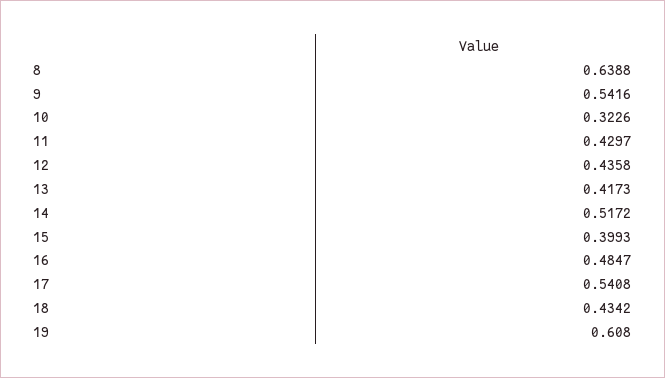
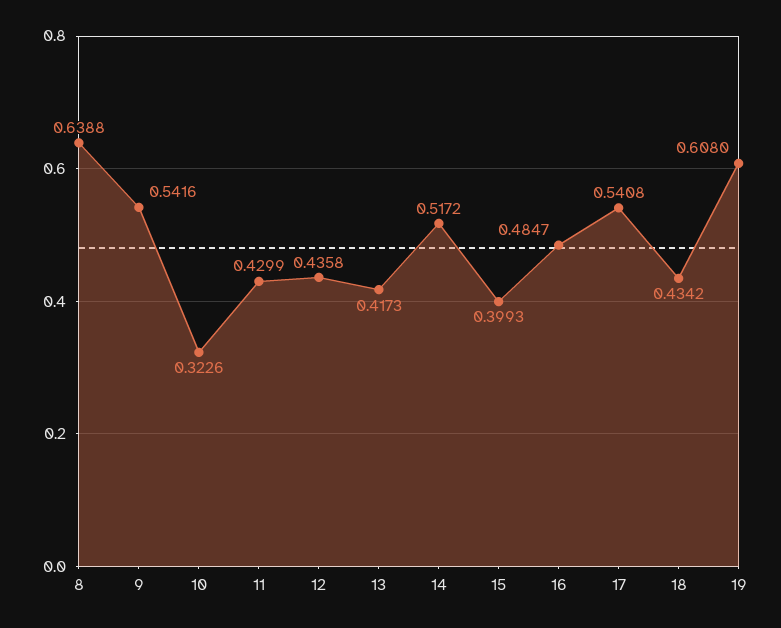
  {
    "8": 0.6388,
    "9": 0.5416,
    "10": 0.3226,
-   "11": 0.4297,
+   "11": 0.4299,
    "12": 0.4358,
    "13": 0.4173,
    "14": 0.5172,
    "15": 0.3993,
    "16": 0.4847,
    "17": 0.5408,
    "18": 0.4342,
    "19": 0.608
  }

